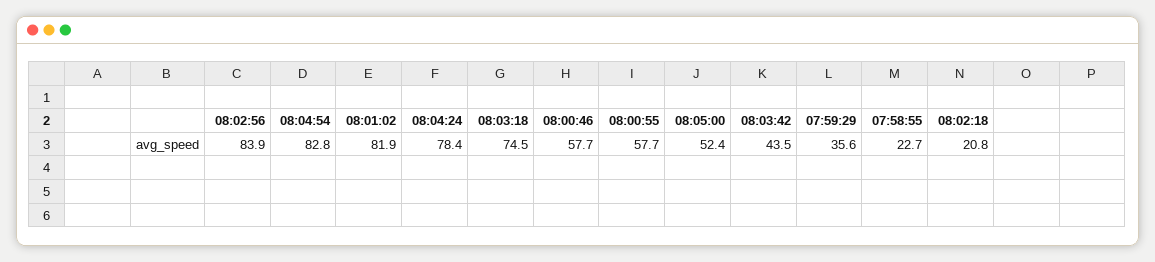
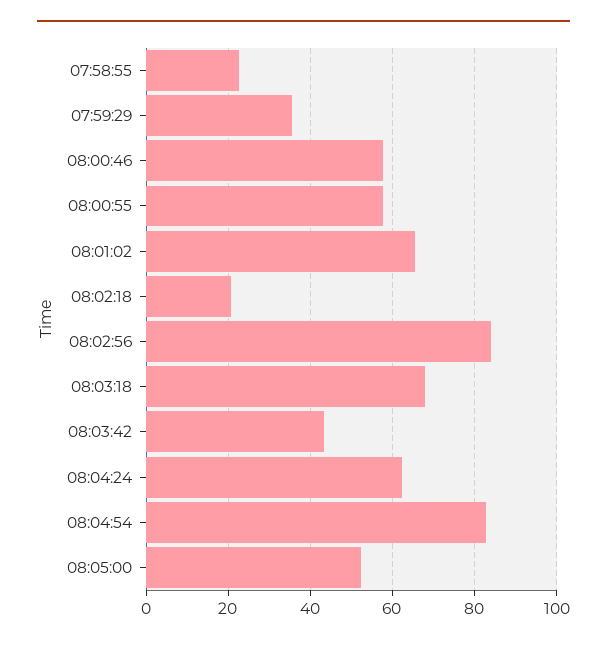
  {
    "08:02:56": 83.9,
    "08:04:54": 82.8,
-   "08:01:02": 81.9,
+   "08:01:02": 66,
-   "08:04:24": 78.4,
+   "08:04:24": 62,
-   "08:03:18": 74.5,
+   "08:03:18": 68,
    "08:00:46": 57.7,
    "08:00:55": 57.7,
    "08:05:00": 52.4,
    "08:03:42": 43.5,
    "07:59:29": 35.6,
    "07:58:55": 22.7,
    "08:02:18": 20.8
  }

